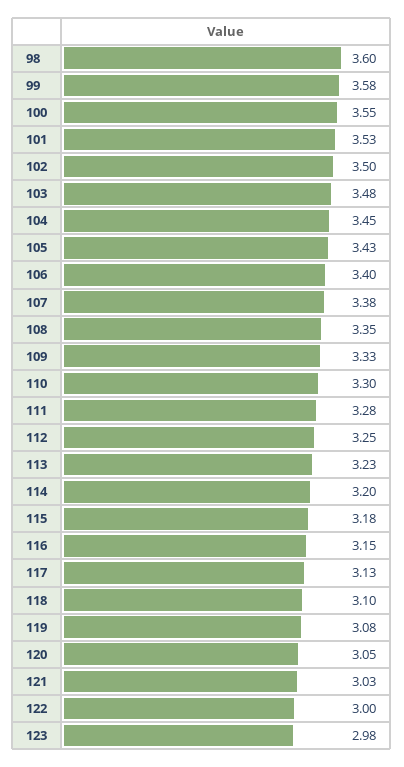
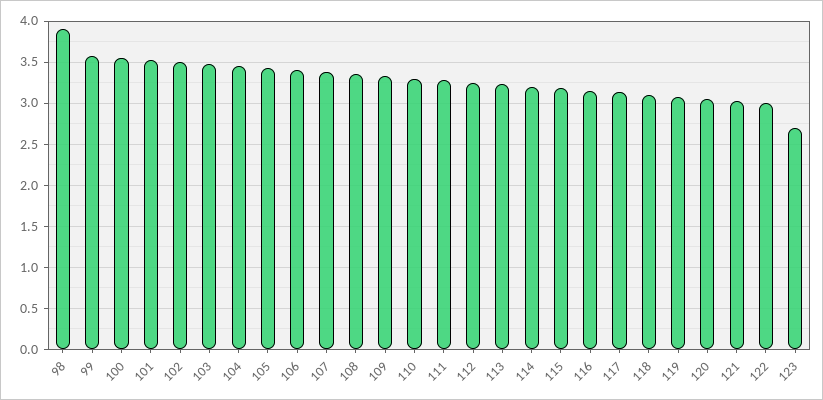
  {
-   "98": 3.6,
+   "98": 3.9,
    "99": 3.58,
    "100": 3.55,
    "101": 3.53,
    "102": 3.5,
    "103": 3.48,
    "104": 3.45,
    "105": 3.43,
    "106": 3.4,
    "107": 3.38,
    "108": 3.35,
    "109": 3.33,
    "110": 3.3,
    "111": 3.28,
    "112": 3.25,
    "113": 3.23,
    "114": 3.2,
    "115": 3.18,
    "116": 3.15,
    "117": 3.13,
    "118": 3.1,
    "119": 3.08,
    "120": 3.05,
    "121": 3.03,
    "122": 3,
-   "123": 2.98
+   "123": 2.7
  }

